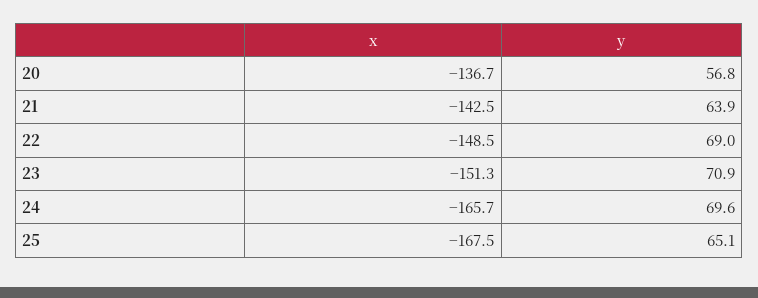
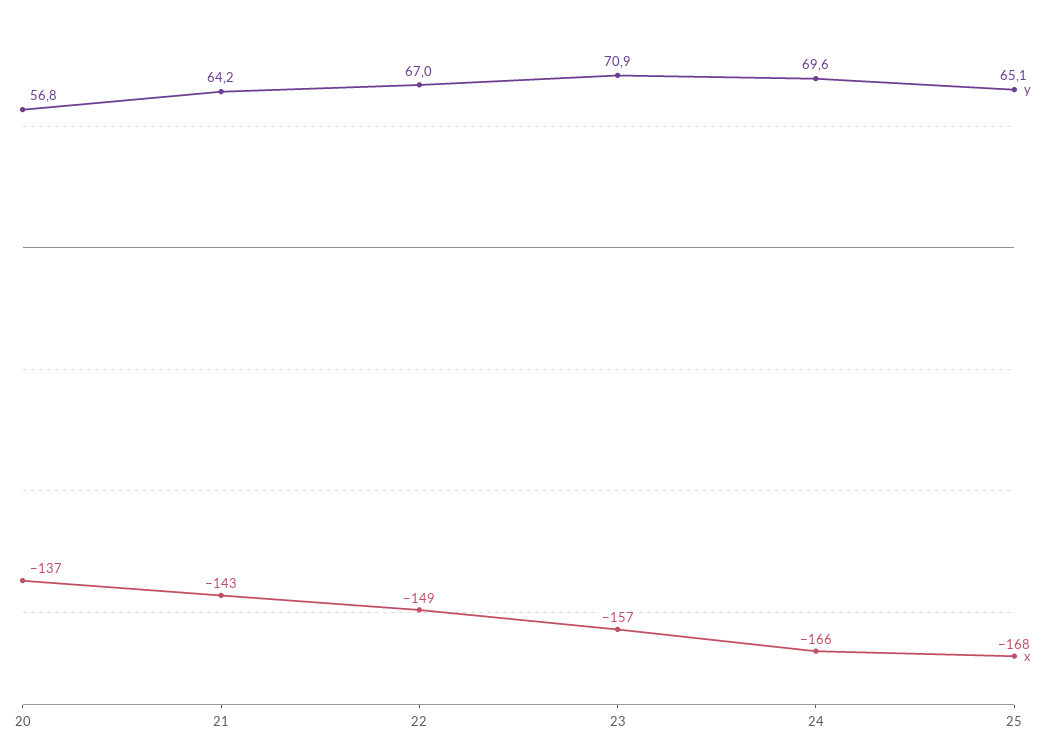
  {
    "x": {
      "20": -136.7,
      "21": -142.5,
      "22": -148.5,
-     "23": -151.3,
+     "23": -157,
      "24": -165.7,
      "25": -167.5
    },
    "y": {
      "20": 56.8,
-     "21": 63.9,
+     "21": 64.2,
-     "22": 69,
+     "22": 67,
      "23": 70.9,
      "24": 69.6,
      "25": 65.1
    }
  }

